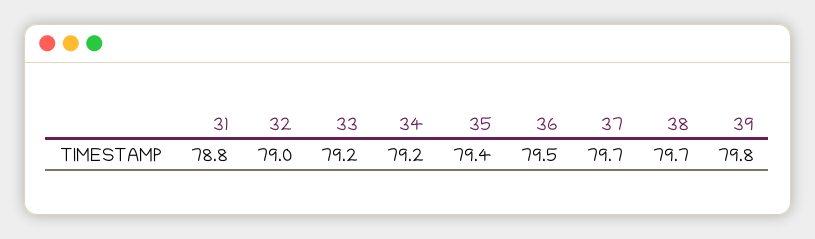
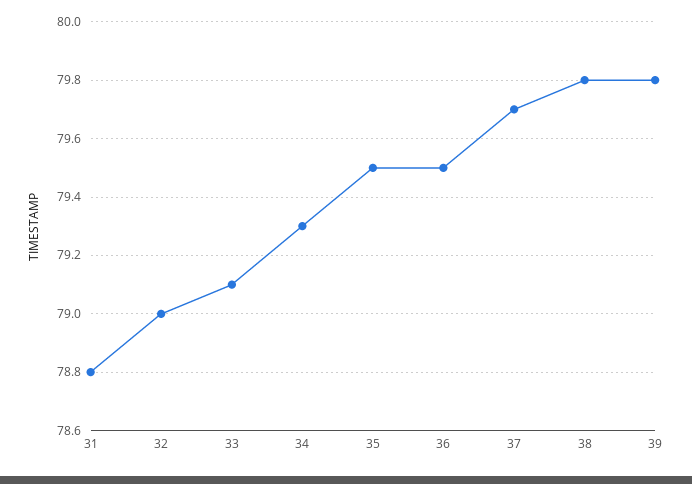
  {
    "31": 78.8,
    "32": 79,
-   "33": 79.2,
+   "33": 79.1,
-   "34": 79.2,
+   "34": 79.3,
-   "35": 79.4,
+   "35": 79.5,
    "36": 79.5,
    "37": 79.7,
-   "38": 79.7,
+   "38": 79.8,
    "39": 79.8
  }

